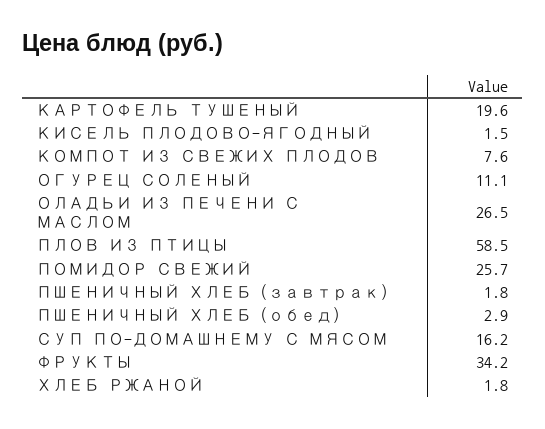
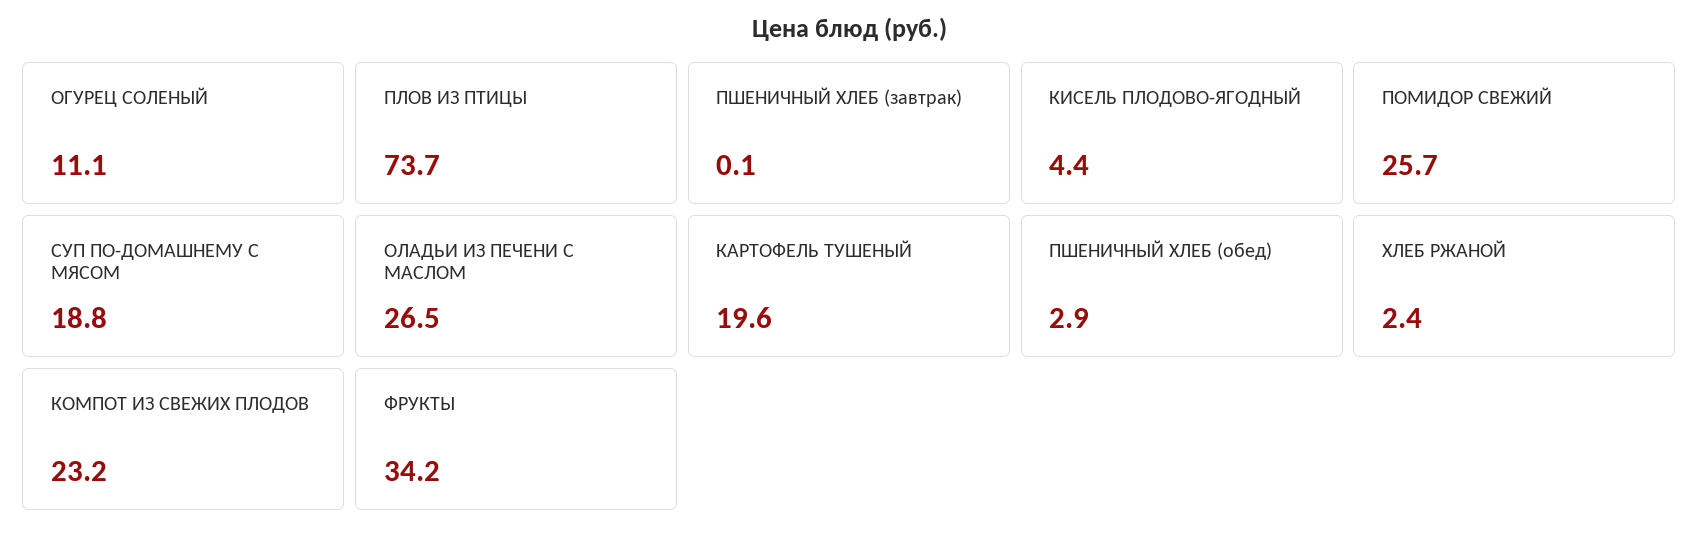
  {
    "КАРТОФЕЛЬ ТУШЕНЫЙ": 19.6,
-   "КИСЕЛЬ ПЛОДОВО-ЯГОДНЫЙ": 1.5,
+   "КИСЕЛЬ ПЛОДОВО-ЯГОДНЫЙ": 4.4,
-   "КОМПОТ ИЗ СВЕЖИХ ПЛОДОВ": 7.6,
+   "КОМПОТ ИЗ СВЕЖИХ ПЛОДОВ": 23.2,
    "ОГУРЕЦ СОЛЕНЫЙ": 11.1,
    "ОЛАДЬИ ИЗ ПЕЧЕНИ С МАСЛОМ": 26.5,
-   "ПЛОВ ИЗ ПТИЦЫ": 58.5,
+   "ПЛОВ ИЗ ПТИЦЫ": 73.7,
    "ПОМИДОР СВЕЖИЙ": 25.7,
-   "ПШЕНИЧНЫЙ ХЛЕБ (завтрак)": 1.8,
+   "ПШЕНИЧНЫЙ ХЛЕБ (завтрак)": 0.1,
    "ПШЕНИЧНЫЙ ХЛЕБ (обед)": 2.9,
-   "СУП ПО-ДОМАШНЕМУ С МЯСОМ": 16.2,
+   "СУП ПО-ДОМАШНЕМУ С МЯСОМ": 18.8,
    "ФРУКТЫ": 34.2,
-   "ХЛЕБ РЖАНОЙ": 1.8
+   "ХЛЕБ РЖАНОЙ": 2.4
  }

